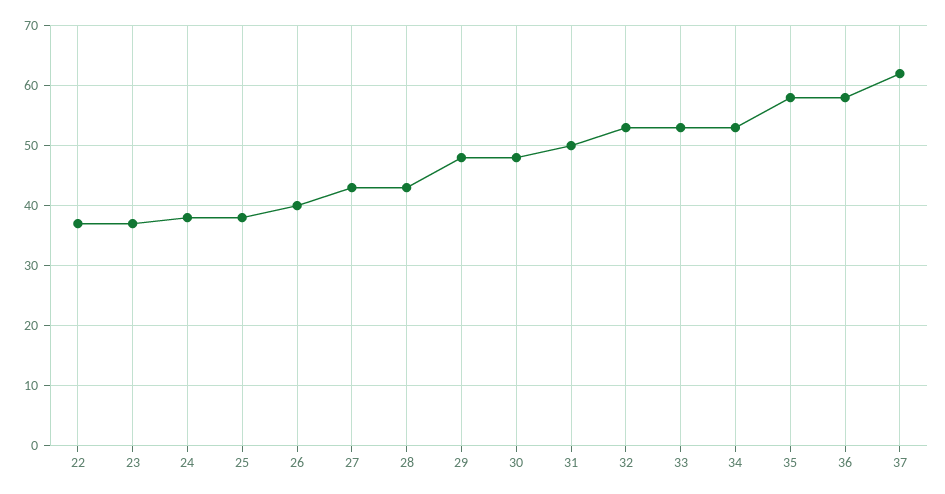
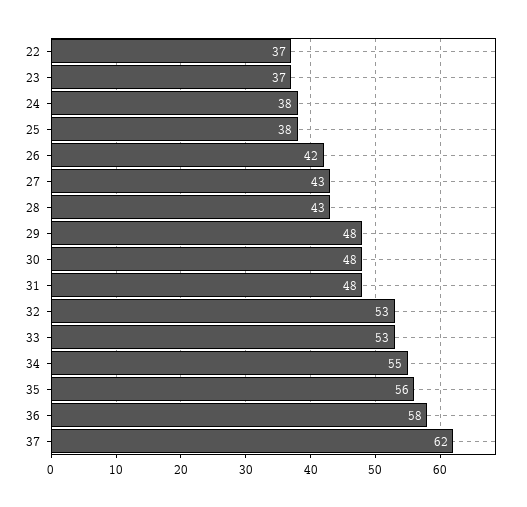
  {
    "22": 37,
    "23": 37,
    "24": 38,
    "25": 38,
-   "26": 40,
+   "26": 42,
    "27": 43,
    "28": 43,
    "29": 48,
    "30": 48,
-   "31": 50,
+   "31": 48,
    "32": 53,
    "33": 53,
-   "34": 53,
+   "34": 55,
-   "35": 58,
+   "35": 56,
    "36": 58,
    "37": 62
  }

